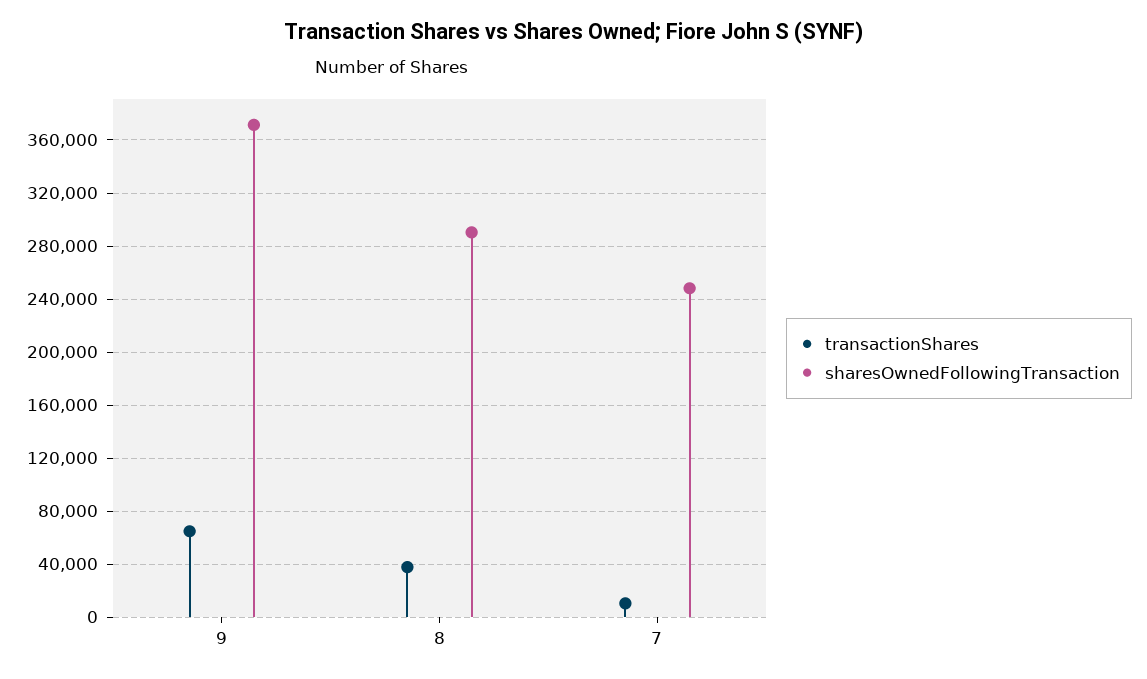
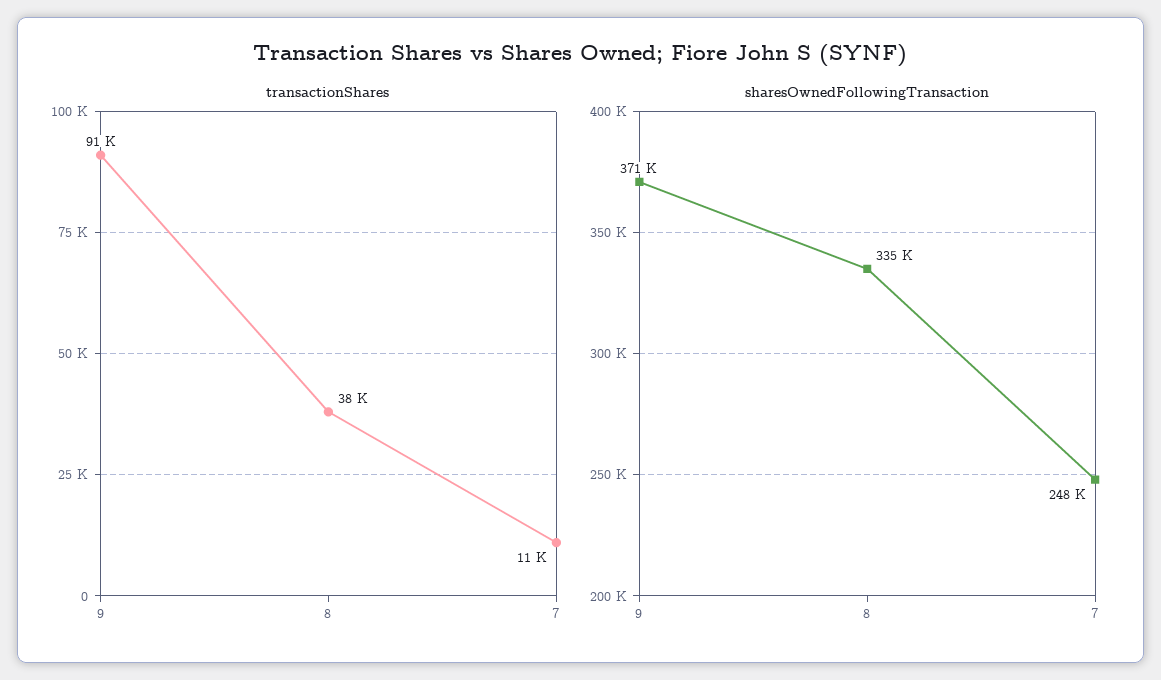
  {
    "transactionShares": {
-     "9": 65000,
+     "9": 91000,
      "8": 38000,
      "7": 11000
    },
    "sharesOwnedFollowingTransaction": {
      "9": 371000,
-     "8": 290000,
+     "8": 335000,
      "7": 248000
    }
  }

